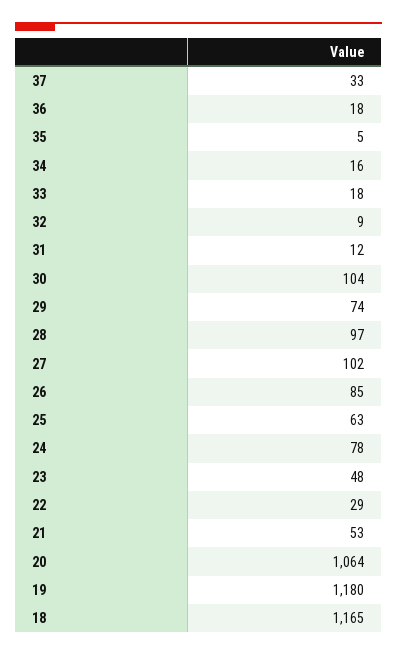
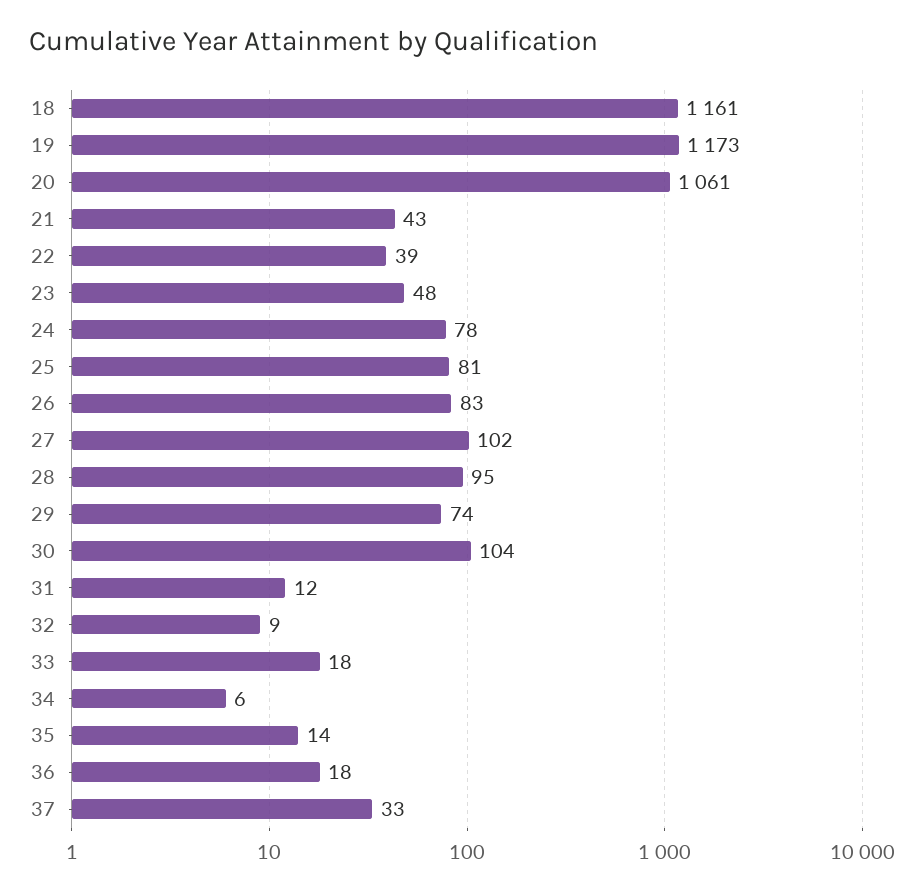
  {
    "37": 33,
    "36": 18,
-   "35": 5,
+   "35": 14,
-   "34": 16,
+   "34": 6,
    "33": 18,
    "32": 9,
    "31": 12,
    "30": 104,
    "29": 74,
-   "28": 97,
+   "28": 95,
    "27": 102,
-   "26": 85,
+   "26": 83,
-   "25": 63,
+   "25": 81,
    "24": 78,
    "23": 48,
-   "22": 29,
+   "22": 39,
-   "21": 53,
+   "21": 43,
-   "20": 1064,
+   "20": 1061,
-   "19": 1180,
+   "19": 1173,
-   "18": 1165
+   "18": 1161
  }

